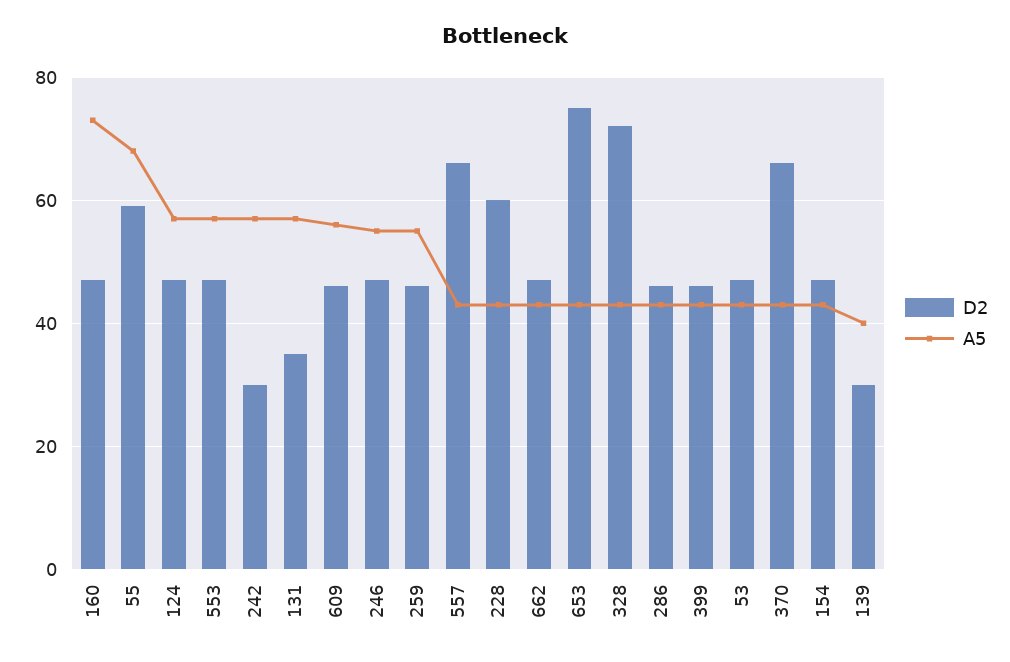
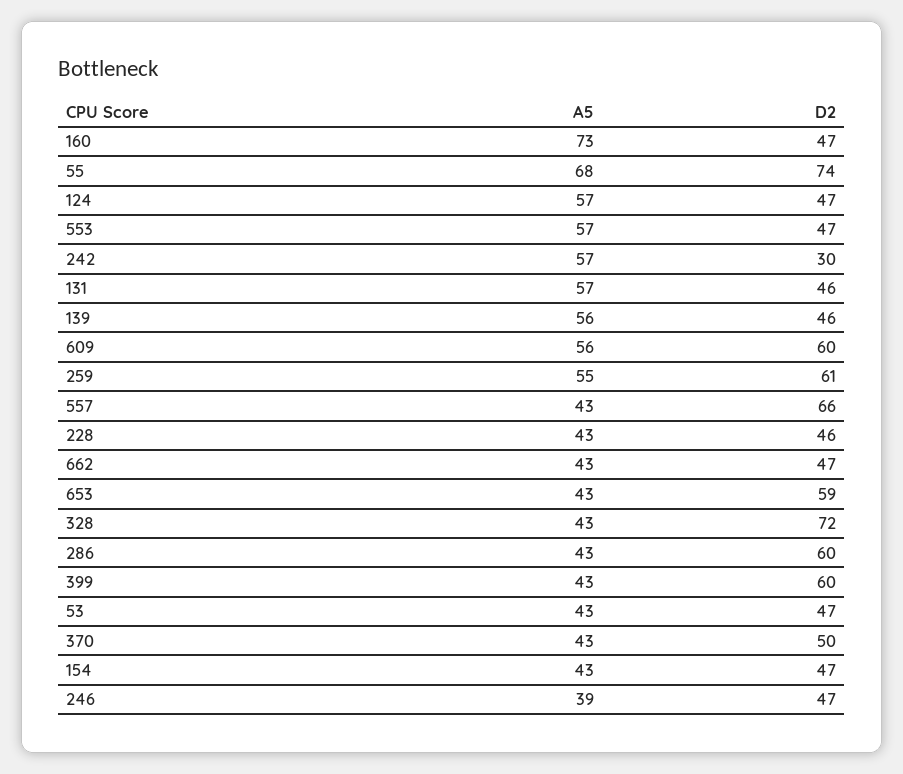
  {
    "D2": {
      "160": 47,
-     "55": 60,
+     "55": 74,
      "124": 47,
      "553": 47,
      "242": 30,
-     "131": 35,
+     "131": 46,
-     "609": 45,
+     "609": 60,
      "246": 47,
-     "259": 45,
+     "259": 61,
      "557": 66,
-     "228": 60,
+     "228": 46,
      "662": 47,
-     "653": 75,
+     "653": 59,
      "328": 72,
-     "286": 45,
+     "286": 60,
-     "399": 45,
+     "399": 60,
      "53": 47,
-     "370": 65,
+     "370": 50,
      "154": 47,
-     "139": 30
+     "139": 46
    },
    "A5": {
      "160": 73,
      "55": 68,
      "124": 57,
      "553": 57,
      "242": 57,
      "131": 57,
      "609": 56,
-     "246": 55,
+     "246": 39,
      "259": 55,
      "557": 43,
      "228": 43,
      "662": 43,
      "653": 43,
      "328": 43,
      "286": 43,
      "399": 43,
      "53": 43,
      "370": 43,
      "154": 43,
-     "139": 40
+     "139": 56
    }
  }

